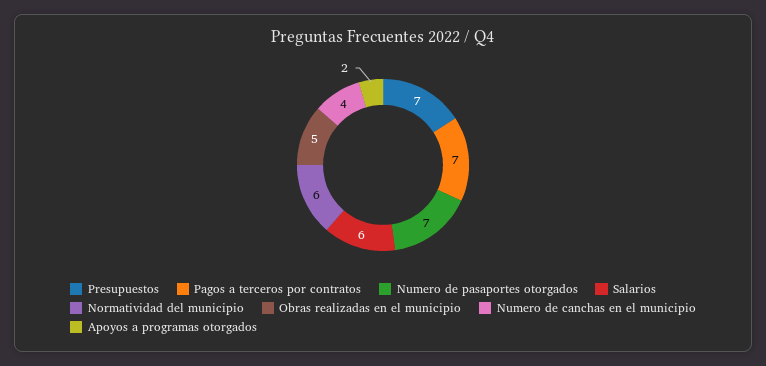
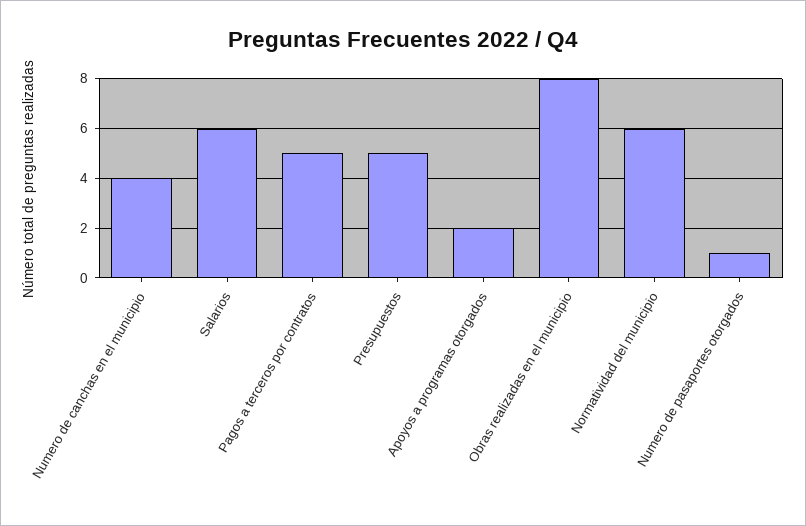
  {
-   "Presupuestos": 7,
+   "Presupuestos": 5,
-   "Pagos a terceros por contratos": 7,
+   "Pagos a terceros por contratos": 5,
-   "Numero de pasaportes otorgados": 7,
+   "Numero de pasaportes otorgados": 1,
    "Salarios": 6,
    "Normatividad del municipio": 6,
-   "Obras realizadas en el municipio": 5,
+   "Obras realizadas en el municipio": 8,
    "Numero de canchas en el municipio": 4,
    "Apoyos a programas otorgados": 2
  }

